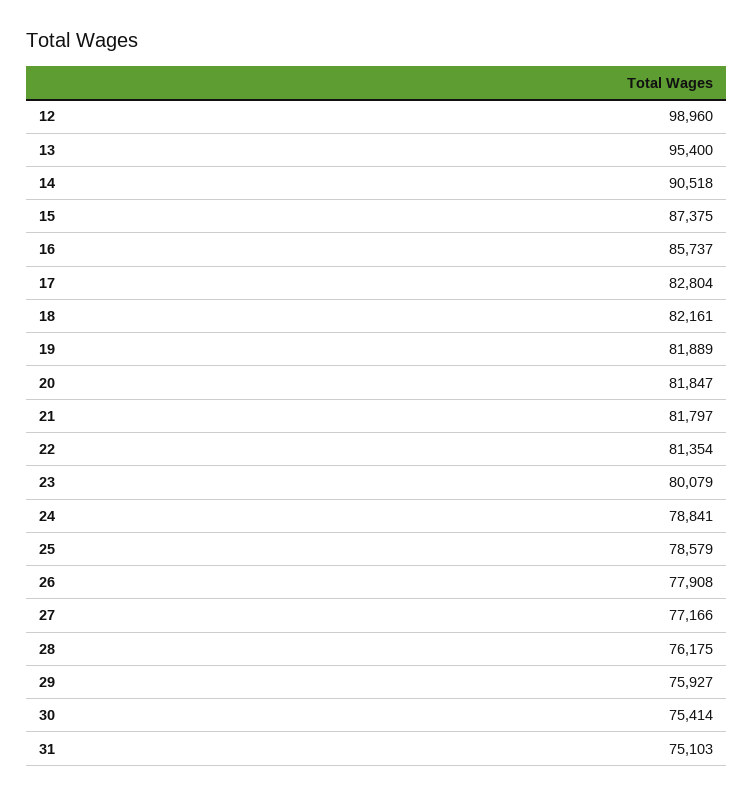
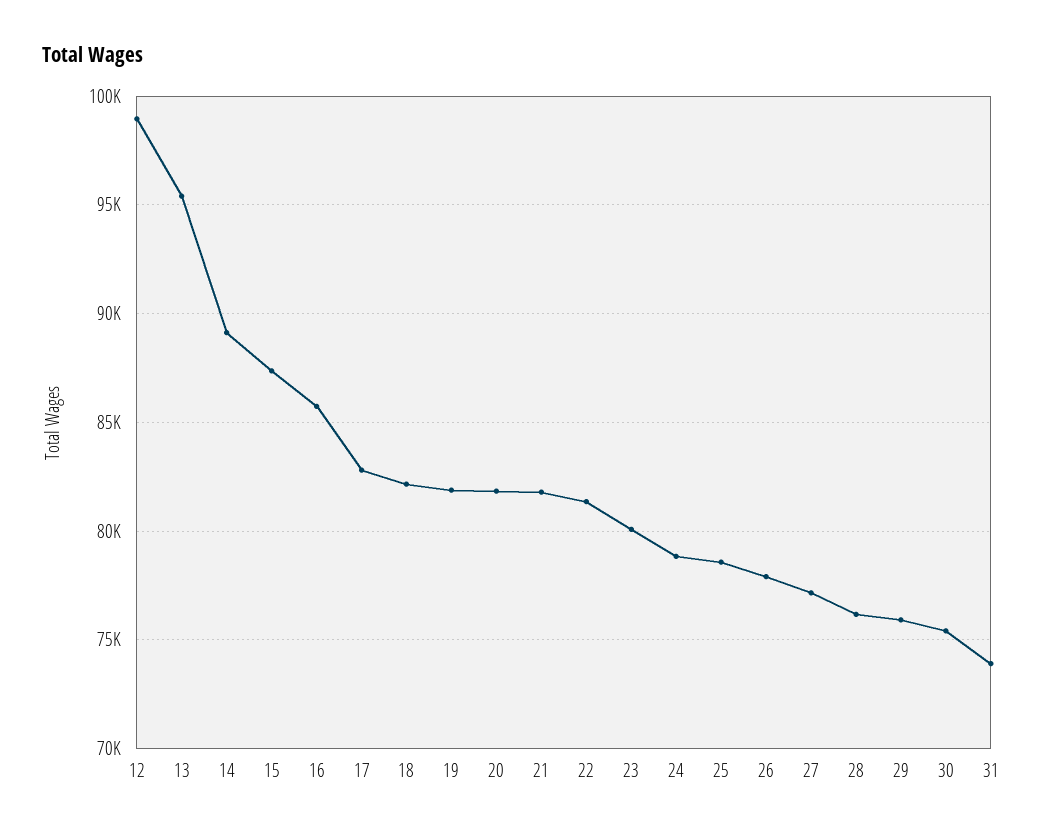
  {
    "12": 98960,
    "13": 95400,
-   "14": 90518,
+   "14": 89000,
    "15": 87375,
    "16": 85737,
    "17": 82804,
    "18": 82161,
    "19": 81889,
    "20": 81847,
    "21": 81797,
    "22": 81354,
    "23": 80079,
    "24": 78841,
    "25": 78579,
    "26": 77908,
    "27": 77166,
    "28": 76175,
    "29": 75927,
    "30": 75414,
-   "31": 75103
+   "31": 74000
  }

